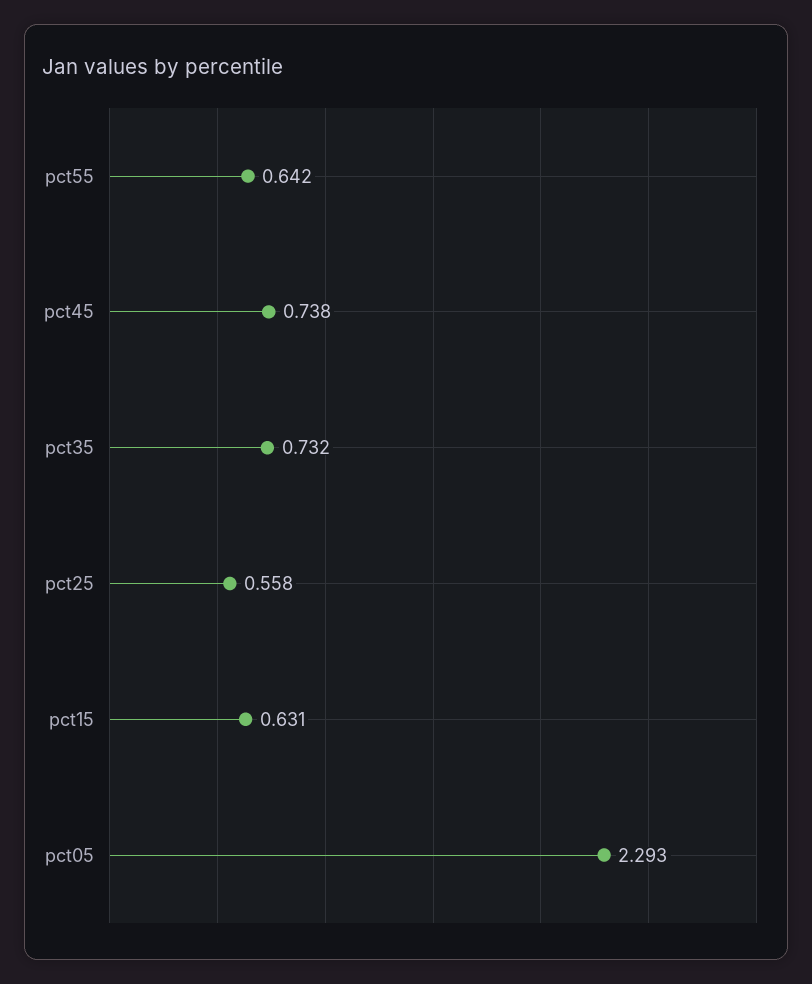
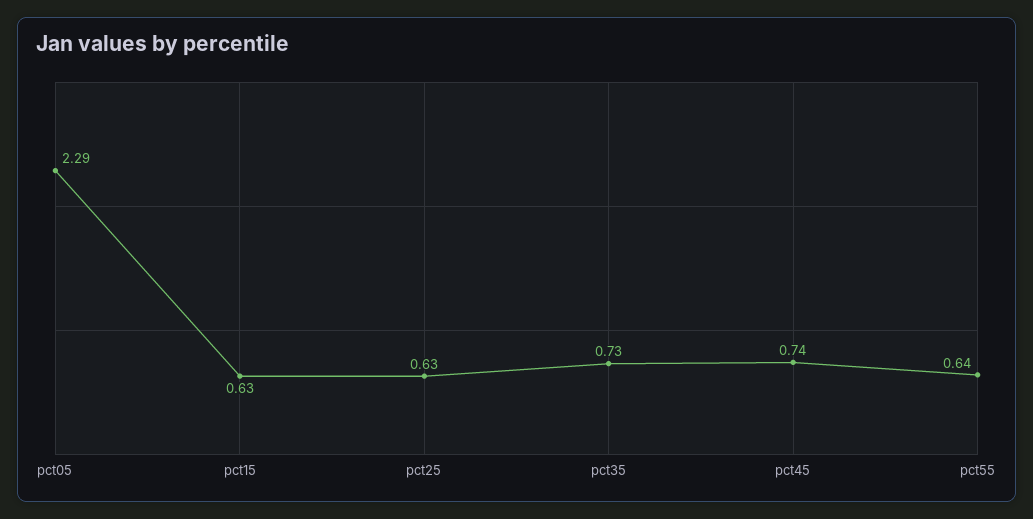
  {
    "pct55": 0.642,
    "pct45": 0.738,
    "pct35": 0.732,
-   "pct25": 0.558,
+   "pct25": 0.63,
    "pct15": 0.631,
    "pct05": 2.293
  }

